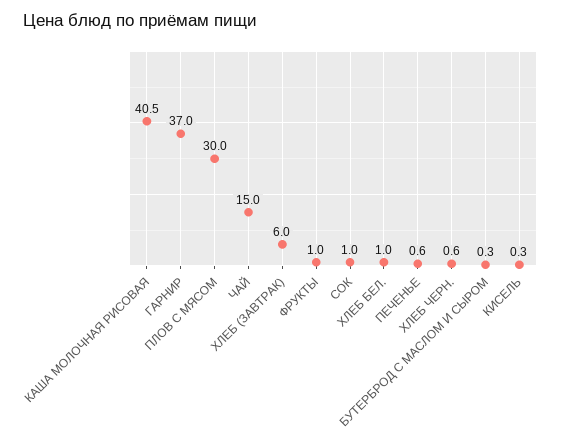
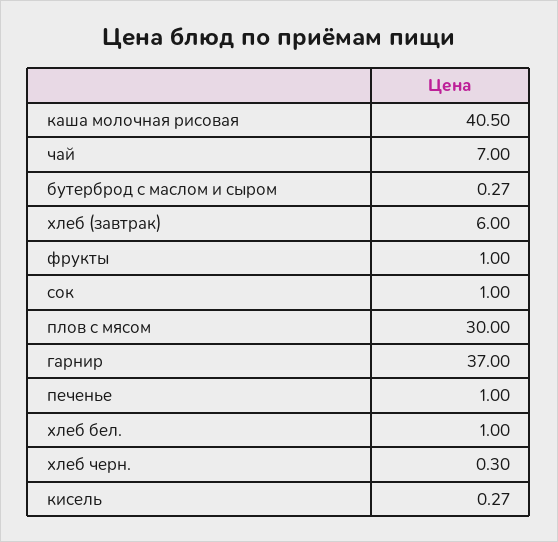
  {
    "КАША МОЛОЧНАЯ РИСОВАЯ": 40.5,
    "ГАРНИР": 37,
    "ПЛОВ С МЯСОМ": 30,
-   "ЧАЙ": 15,
+   "ЧАЙ": 7,
    "ХЛЕБ (ЗАВТРАК)": 6,
    "ФРУКТЫ": 1,
    "СОК": 1,
    "ХЛЕБ БЕЛ.": 1,
-   "ПЕЧЕНЬЕ": 0.6,
+   "ПЕЧЕНЬЕ": 1,
-   "ХЛЕБ ЧЕРН.": 0.6,
+   "ХЛЕБ ЧЕРН.": 0.3,
    "БУТЕРБРОД С МАСЛОМ И СЫРОМ": 0.27,
    "КИСЕЛЬ": 0.27
  }

